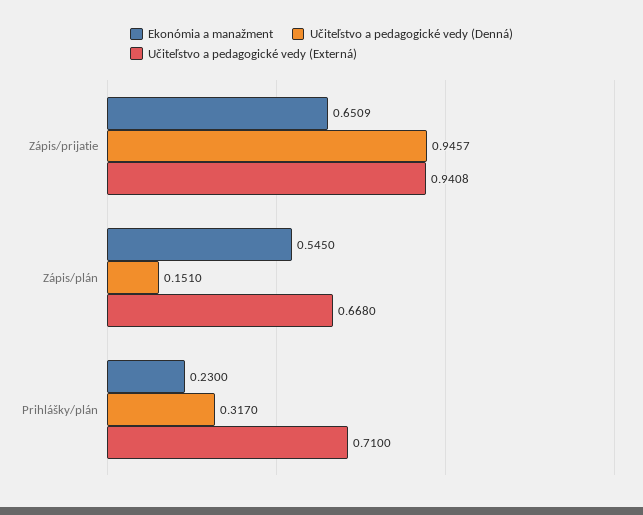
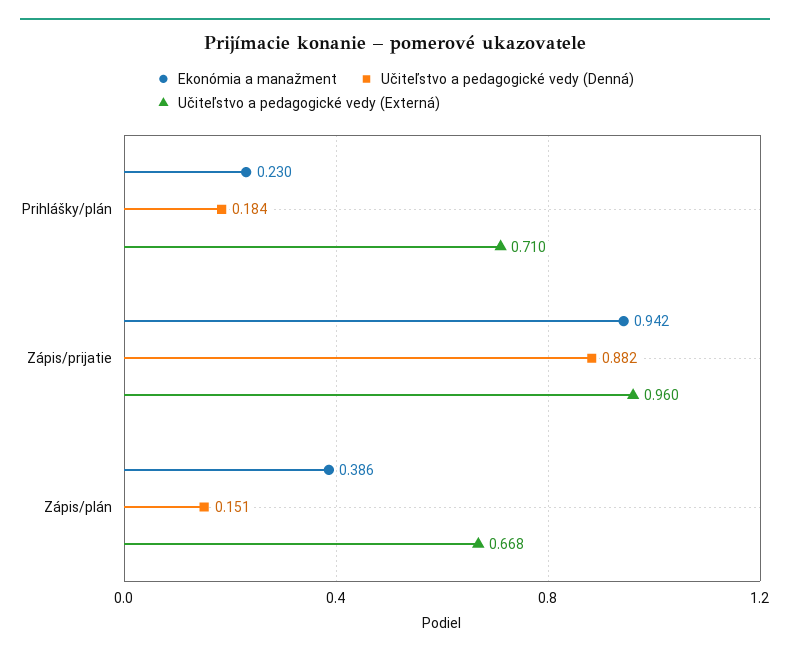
  {
    "Ekonómia a manažment": {
-     "Zápis/prijatie": 0.6509,
+     "Zápis/prijatie": 0.942,
-     "Zápis/plán": 0.545,
+     "Zápis/plán": 0.386,
      "Prihlášky/plán": 0.23
    },
    "Učiteľstvo a pedagogické vedy (Denná)": {
-     "Zápis/prijatie": 0.9457,
+     "Zápis/prijatie": 0.882,
      "Zápis/plán": 0.151,
-     "Prihlášky/plán": 0.317
+     "Prihlášky/plán": 0.184
    },
    "Učiteľstvo a pedagogické vedy (Externá)": {
-     "Zápis/prijatie": 0.9408,
+     "Zápis/prijatie": 0.96,
      "Zápis/plán": 0.668,
      "Prihlášky/plán": 0.71
    }
  }

